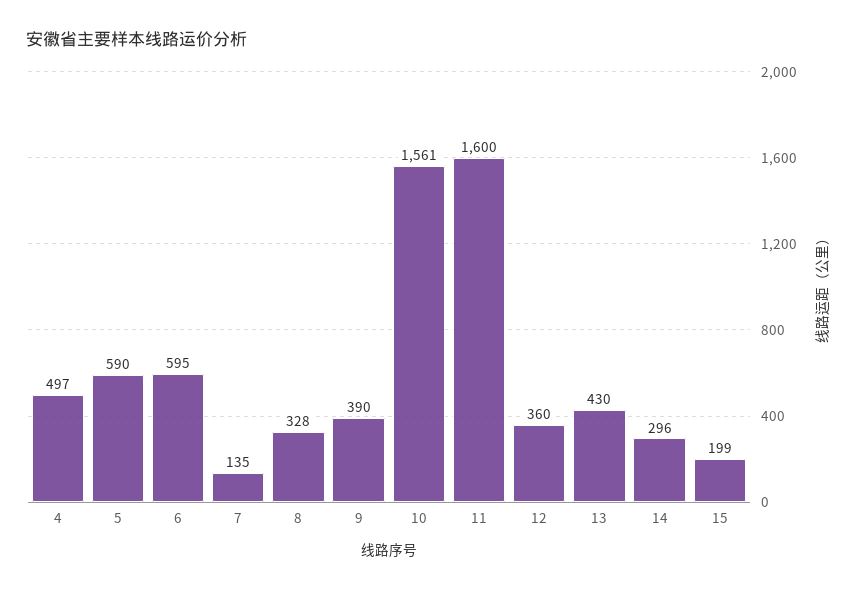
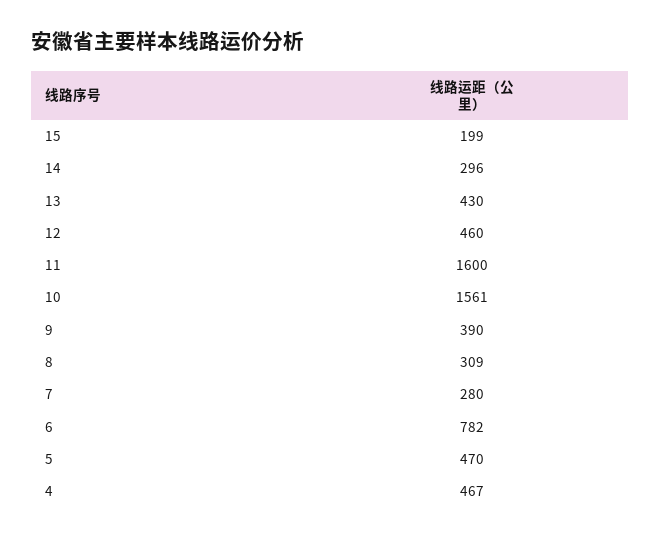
  {
-   "4": 497,
+   "4": 467,
-   "5": 590,
+   "5": 470,
-   "6": 595,
+   "6": 782,
-   "7": 135,
+   "7": 280,
-   "8": 328,
+   "8": 309,
    "9": 390,
    "10": 1561,
    "11": 1600,
-   "12": 360,
+   "12": 460,
    "13": 430,
    "14": 296,
    "15": 199
  }

